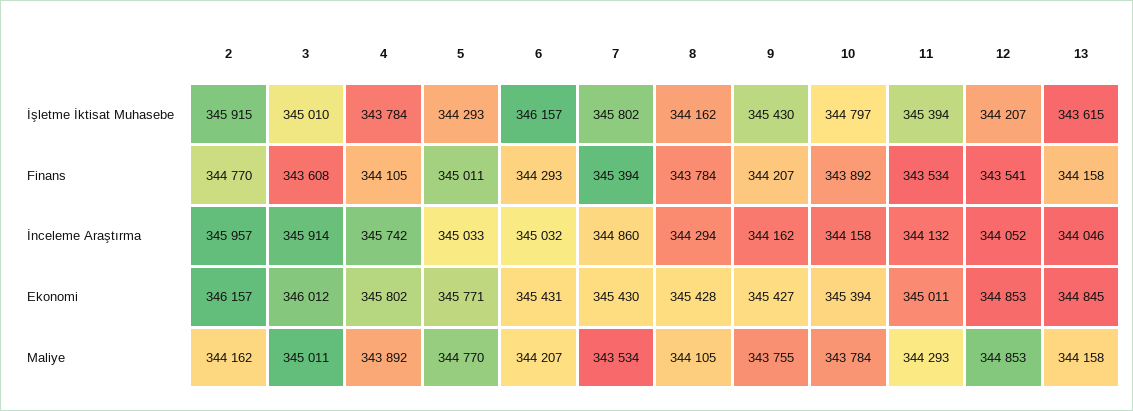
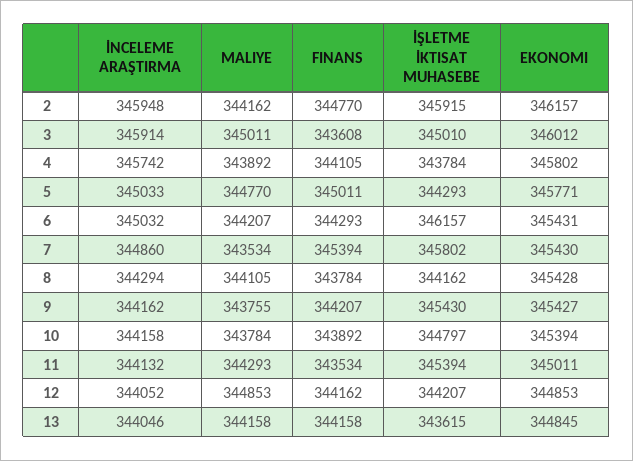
  {
    "2": {
      "İşletme İktisat Muhasebe": 345915,
      "Finans": 344770,
-     "İnceleme Araştırma": 345957,
+     "İnceleme Araştırma": 345948,
      "Ekonomi": 346157,
      "Maliye": 344162
    },
    "3": {
      "İşletme İktisat Muhasebe": 345010,
      "Finans": 343608,
      "İnceleme Araştırma": 345914,
      "Ekonomi": 346012,
      "Maliye": 345011
    },
    "4": {
      "İşletme İktisat Muhasebe": 343784,
      "Finans": 344105,
      "İnceleme Araştırma": 345742,
      "Ekonomi": 345802,
      "Maliye": 343892
    },
    "5": {
      "İşletme İktisat Muhasebe": 344293,
      "Finans": 345011,
      "İnceleme Araştırma": 345033,
      "Ekonomi": 345771,
      "Maliye": 344770
    },
    "6": {
      "İşletme İktisat Muhasebe": 346157,
      "Finans": 344293,
      "İnceleme Araştırma": 345032,
      "Ekonomi": 345431,
      "Maliye": 344207
    },
    "7": {
      "İşletme İktisat Muhasebe": 345802,
      "Finans": 345394,
      "İnceleme Araştırma": 344860,
      "Ekonomi": 345430,
      "Maliye": 343534
    },
    "8": {
      "İşletme İktisat Muhasebe": 344162,
      "Finans": 343784,
      "İnceleme Araştırma": 344294,
      "Ekonomi": 345428,
      "Maliye": 344105
    },
    "9": {
      "İşletme İktisat Muhasebe": 345430,
      "Finans": 344207,
      "İnceleme Araştırma": 344162,
      "Ekonomi": 345427,
      "Maliye": 343755
    },
    "10": {
      "İşletme İktisat Muhasebe": 344797,
      "Finans": 343892,
      "İnceleme Araştırma": 344158,
      "Ekonomi": 345394,
      "Maliye": 343784
    },
    "11": {
      "İşletme İktisat Muhasebe": 345394,
      "Finans": 343534,
      "İnceleme Araştırma": 344132,
      "Ekonomi": 345011,
      "Maliye": 344293
    },
    "12": {
      "İşletme İktisat Muhasebe": 344207,
-     "Finans": 343541,
+     "Finans": 344162,
      "İnceleme Araştırma": 344052,
      "Ekonomi": 344853,
      "Maliye": 344853
    },
    "13": {
      "İşletme İktisat Muhasebe": 343615,
      "Finans": 344158,
      "İnceleme Araştırma": 344046,
      "Ekonomi": 344845,
      "Maliye": 344158
    }
  }

